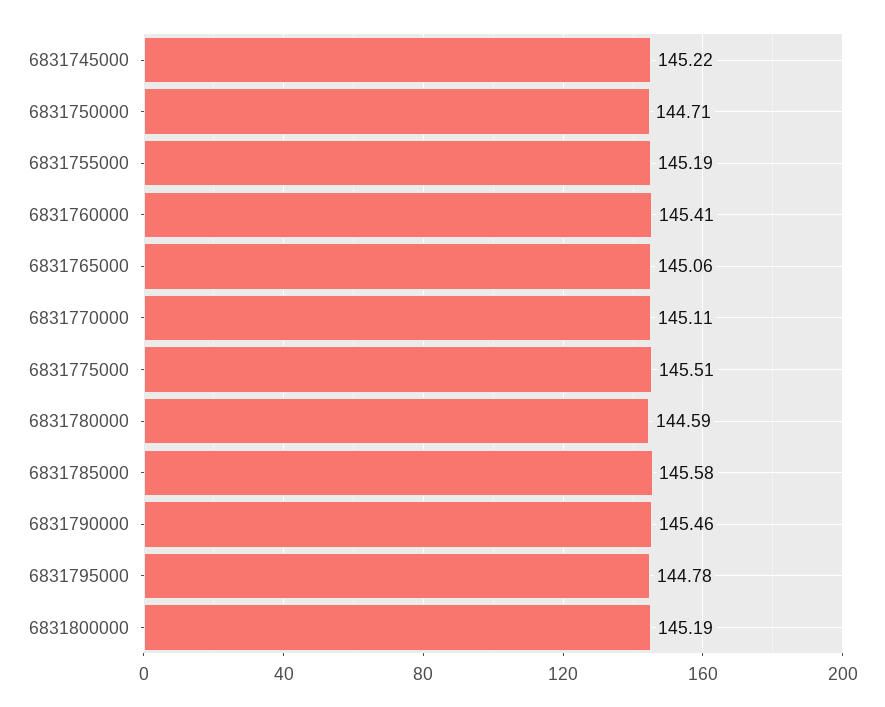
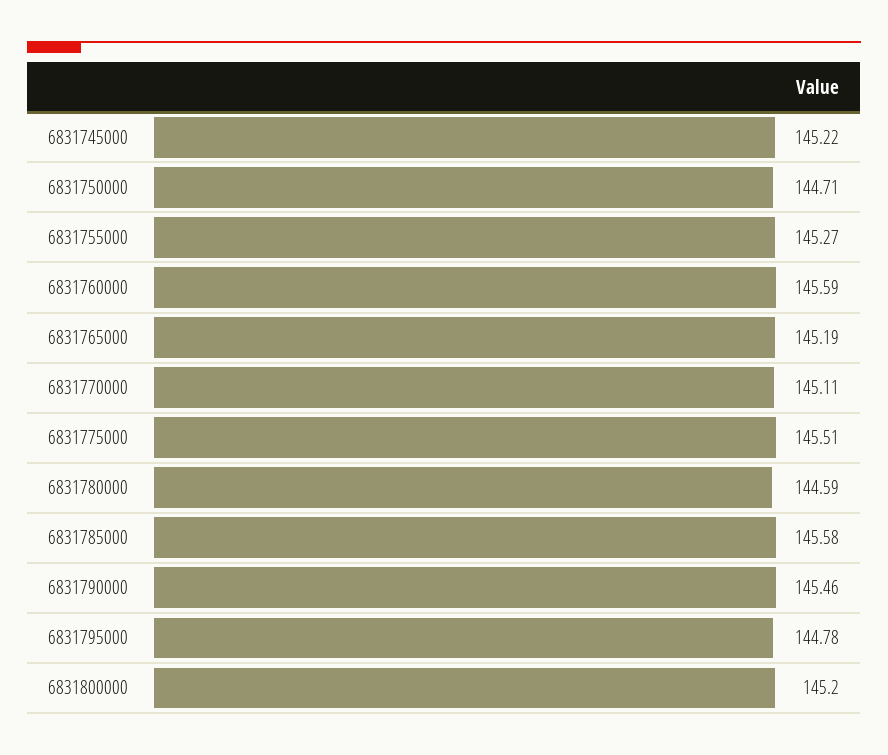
  {
    "6831745000": 145.22,
    "6831750000": 144.71,
-   "6831755000": 145.19,
+   "6831755000": 145.27,
-   "6831760000": 145.41,
+   "6831760000": 145.59,
-   "6831765000": 145.06,
+   "6831765000": 145.19,
    "6831770000": 145.11,
    "6831775000": 145.51,
    "6831780000": 144.59,
    "6831785000": 145.58,
    "6831790000": 145.46,
    "6831795000": 144.78,
-   "6831800000": 145.19
+   "6831800000": 145.2
  }

